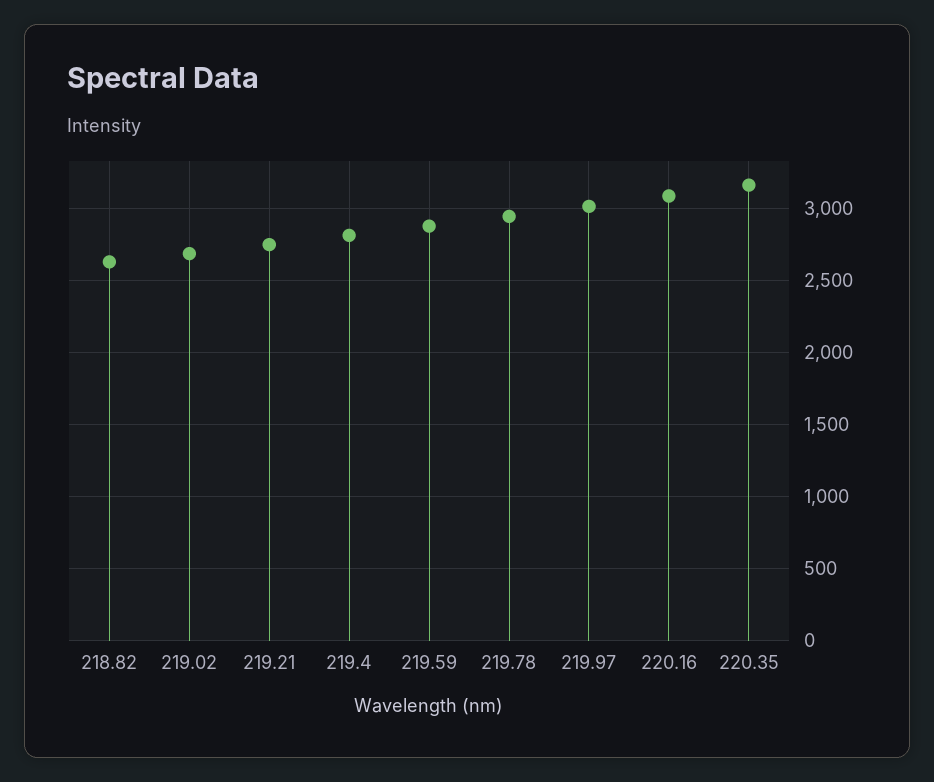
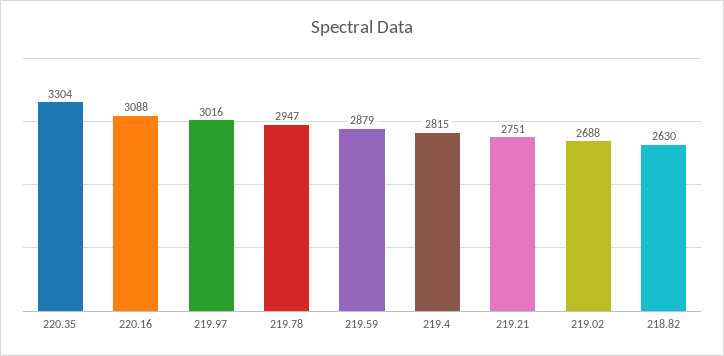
  {
    "218.82": 2630,
    "219.02": 2688,
    "219.21": 2751,
    "219.4": 2815,
    "219.59": 2879,
    "219.78": 2947,
    "219.97": 3016,
    "220.16": 3088,
-   "220.35": 3150
+   "220.35": 3304
  }

